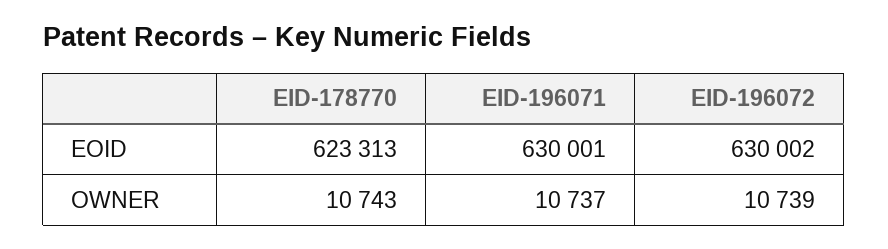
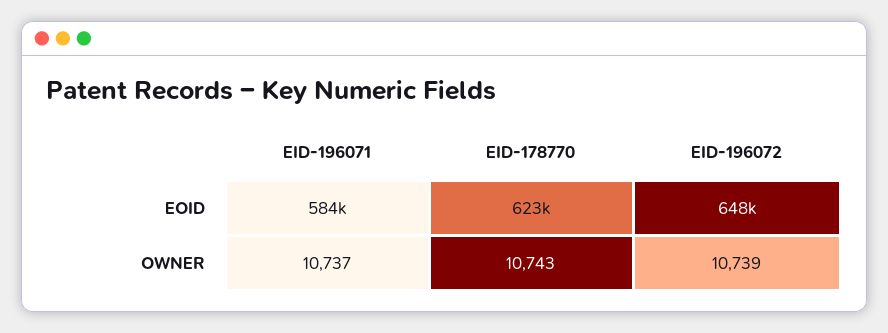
  {
    "EID-178770": {
      "EOID": 623313,
      "OWNER": 10743
    },
    "EID-196071": {
-     "EOID": 630001,
+     "EOID": 584000,
      "OWNER": 10737
    },
    "EID-196072": {
-     "EOID": 630002,
+     "EOID": 648000,
      "OWNER": 10739
    }
  }

